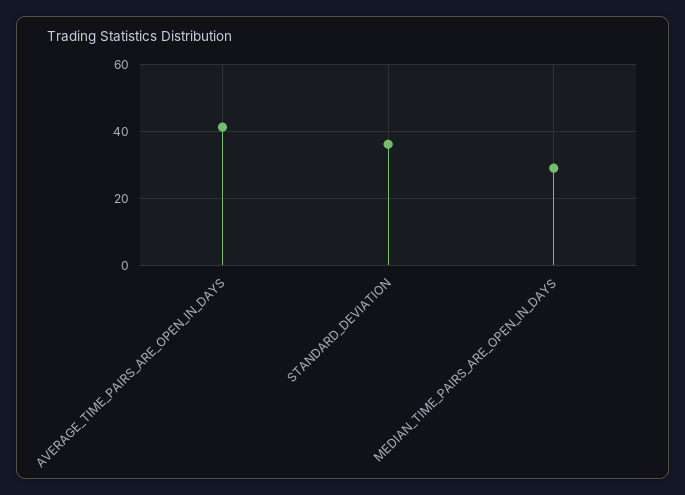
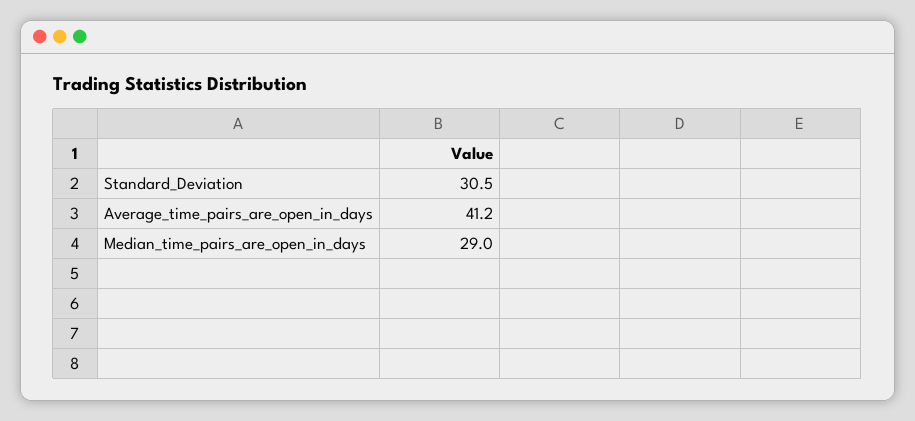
  {
    "AVERAGE_TIME_PAIRS_ARE_OPEN_IN_DAYS": 41.2,
-   "STANDARD_DEVIATION": 36,
+   "STANDARD_DEVIATION": 30.5,
    "MEDIAN_TIME_PAIRS_ARE_OPEN_IN_DAYS": 29
  }

